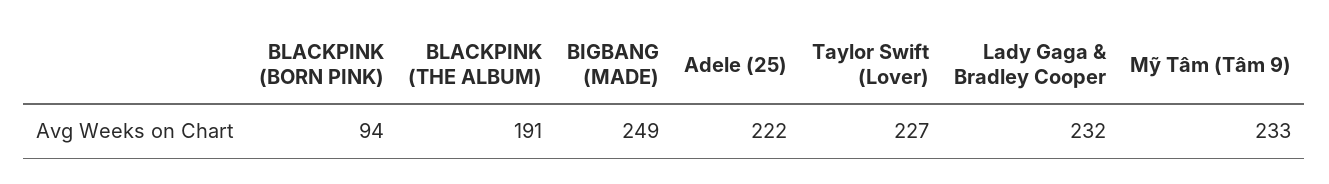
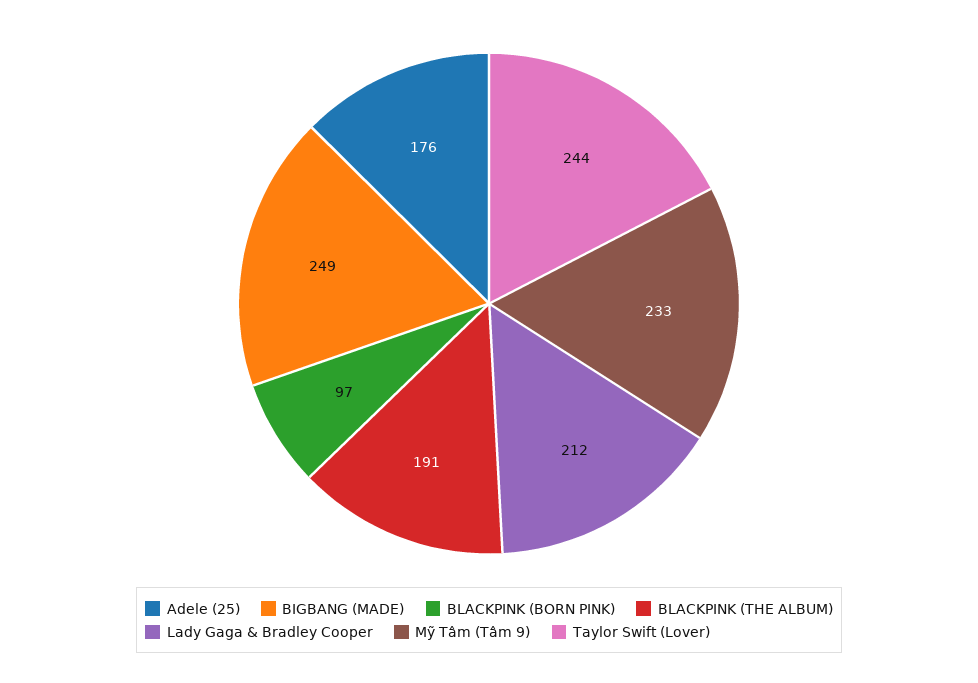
  {
-   "BLACKPINK (BORN PINK)": 94,
+   "BLACKPINK (BORN PINK)": 97,
    "BLACKPINK (THE ALBUM)": 191,
    "BIGBANG (MADE)": 249,
-   "Adele (25)": 222,
+   "Adele (25)": 176,
-   "Taylor Swift (Lover)": 227,
+   "Taylor Swift (Lover)": 244,
-   "Lady Gaga & Bradley Cooper": 232,
+   "Lady Gaga & Bradley Cooper": 212,
    "Mỹ Tâm (Tâm 9)": 233
  }

